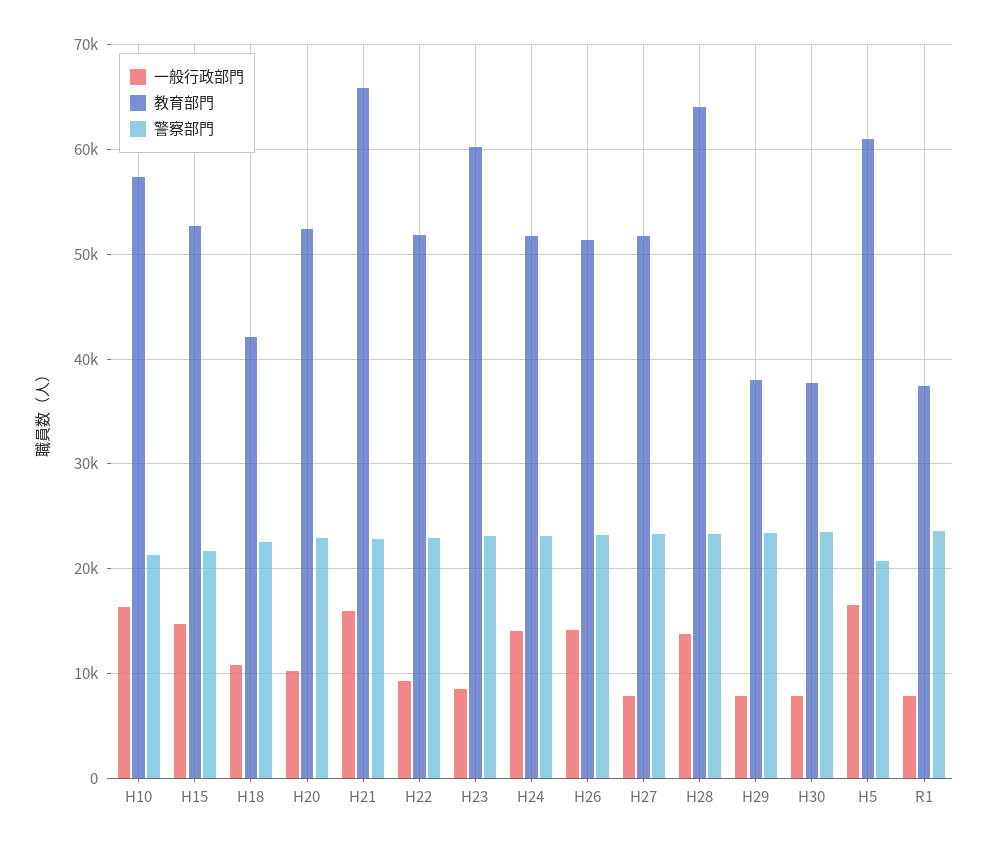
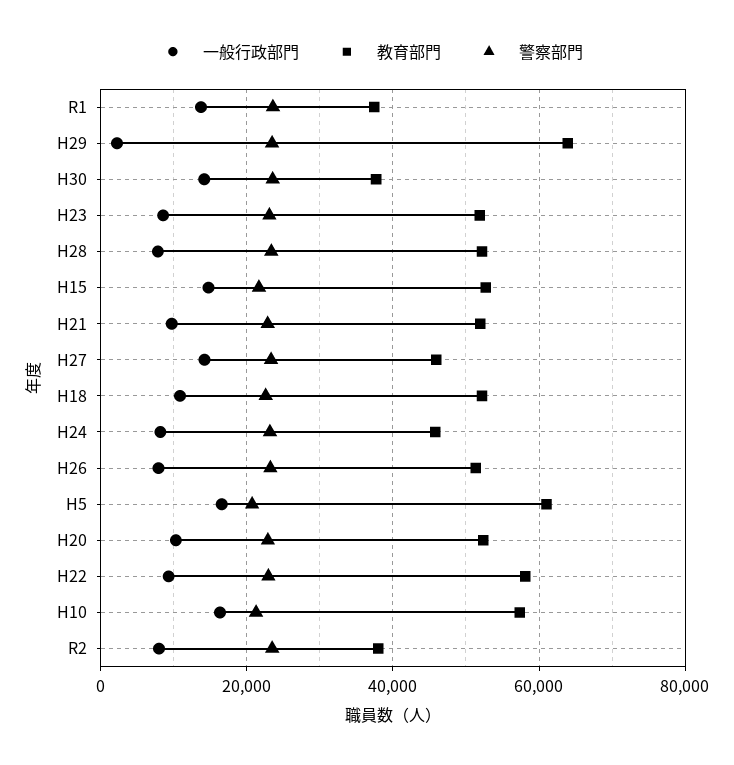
  {
    "一般行政部門": {
      "H10": 16000,
      "H15": 15000,
      "H18": 11000,
      "H20": 10000,
-     "H21": 16000,
+     "H21": 10000,
      "H22": 9000,
      "H23": 9000,
-     "H24": 14000,
+     "H24": 8000,
-     "H26": 14000,
+     "H26": 8000,
-     "H27": 8000,
+     "H27": 14000,
-     "H28": 14000,
+     "H28": 8000,
-     "H29": 8000,
+     "H29": 2000,
-     "H30": 8000,
+     "H30": 14000,
      "H5": 17000,
-     "R1": 8000
+     "R1": 14000,
+     "R2": 8000
    },
    "教育部門": {
      "H10": 57000,
      "H15": 53000,
-     "H18": 42000,
+     "H18": 52000,
      "H20": 52000,
-     "H21": 66000,
+     "H21": 52000,
-     "H22": 52000,
+     "H22": 58000,
-     "H23": 60000,
+     "H23": 52000,
-     "H24": 52000,
+     "H24": 46000,
      "H26": 51000,
-     "H27": 52000,
+     "H27": 46000,
-     "H28": 64000,
+     "H28": 52000,
-     "H29": 38000,
+     "H29": 64000,
      "H30": 38000,
      "H5": 61000,
-     "R1": 37000
+     "R1": 37000,
+     "R2": 38000
    },
    "警察部門": {
      "H10": 21000,
      "H15": 22000,
      "H18": 23000,
      "H20": 23000,
      "H21": 23000,
      "H22": 23000,
      "H23": 23000,
      "H24": 23000,
      "H26": 23000,
      "H27": 23000,
      "H28": 23000,
      "H29": 23000,
      "H30": 24000,
      "H5": 21000,
-     "R1": 24000
+     "R1": 24000,
+     "R2": 24000
    }
  }

